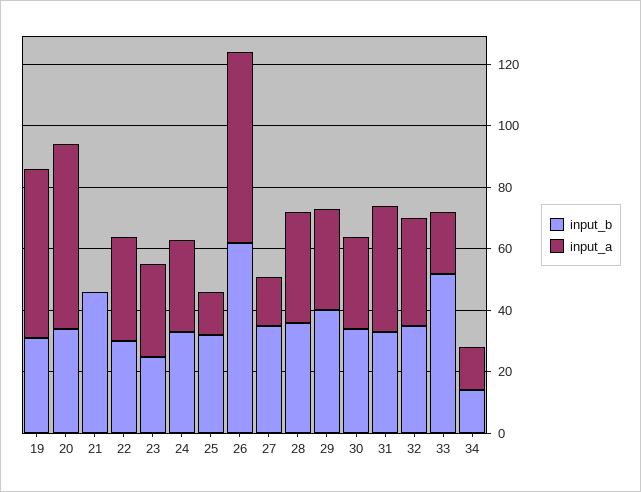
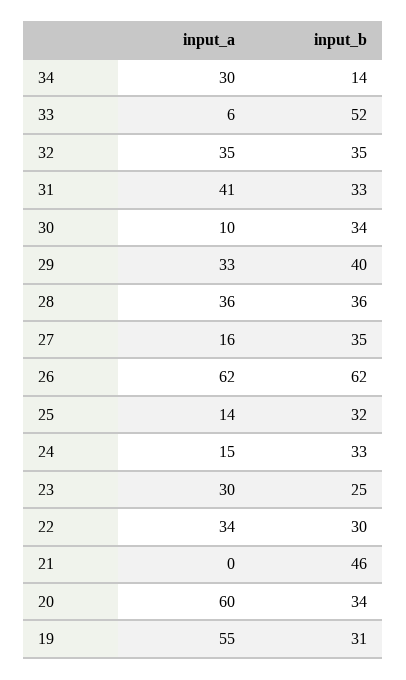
  {
    "input_b": {
      "19": 31,
      "20": 34,
      "21": 46,
      "22": 30,
      "23": 25,
      "24": 33,
      "25": 32,
      "26": 62,
      "27": 35,
      "28": 36,
      "29": 40,
      "30": 34,
      "31": 33,
      "32": 35,
      "33": 52,
      "34": 14
    },
    "input_a": {
      "19": 55,
      "20": 60,
      "21": 0,
      "22": 34,
      "23": 30,
-     "24": 30,
+     "24": 15,
      "25": 14,
      "26": 62,
      "27": 16,
      "28": 36,
      "29": 33,
-     "30": 30,
+     "30": 10,
      "31": 41,
      "32": 35,
-     "33": 20,
+     "33": 6,
-     "34": 15
+     "34": 30
    }
  }

